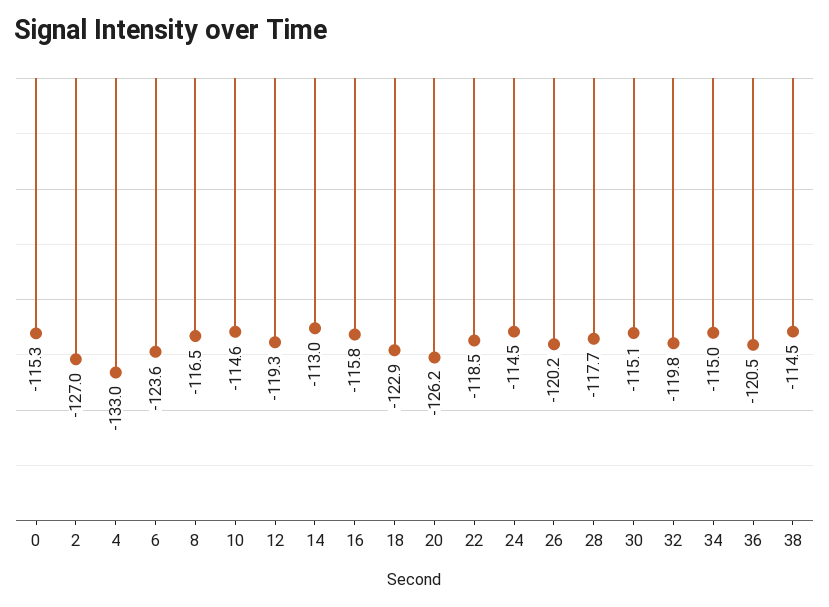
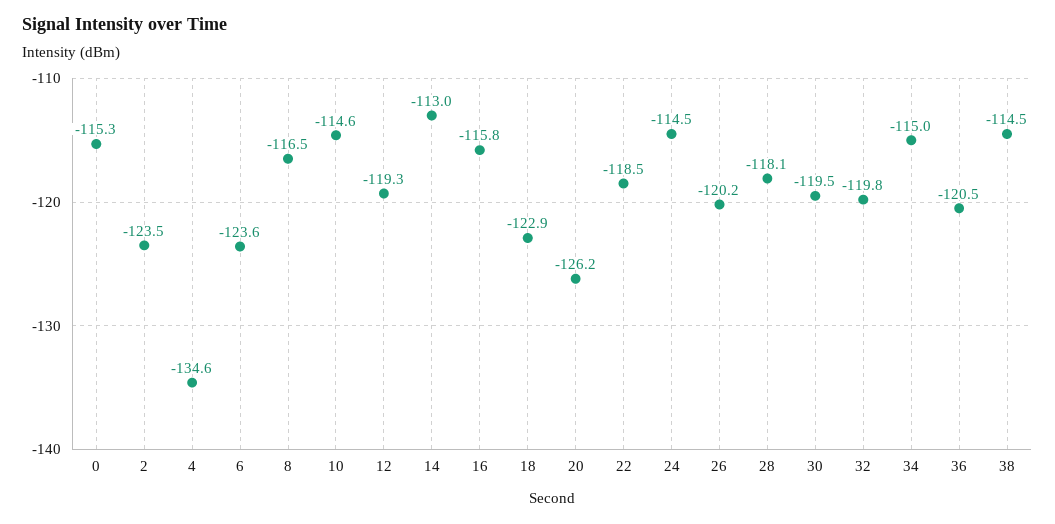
  {
    "0": -115.3,
-   "2": -127,
+   "2": -123.5,
-   "4": -133,
+   "4": -134.6,
    "6": -123.6,
    "8": -116.5,
    "10": -114.6,
    "12": -119.3,
    "14": -113,
    "16": -115.8,
    "18": -122.9,
    "20": -126.2,
    "22": -118.5,
    "24": -114.5,
    "26": -120.2,
-   "28": -117.7,
+   "28": -118.1,
-   "30": -115.1,
+   "30": -119.5,
    "32": -119.8,
    "34": -115,
    "36": -120.5,
    "38": -114.5
  }

